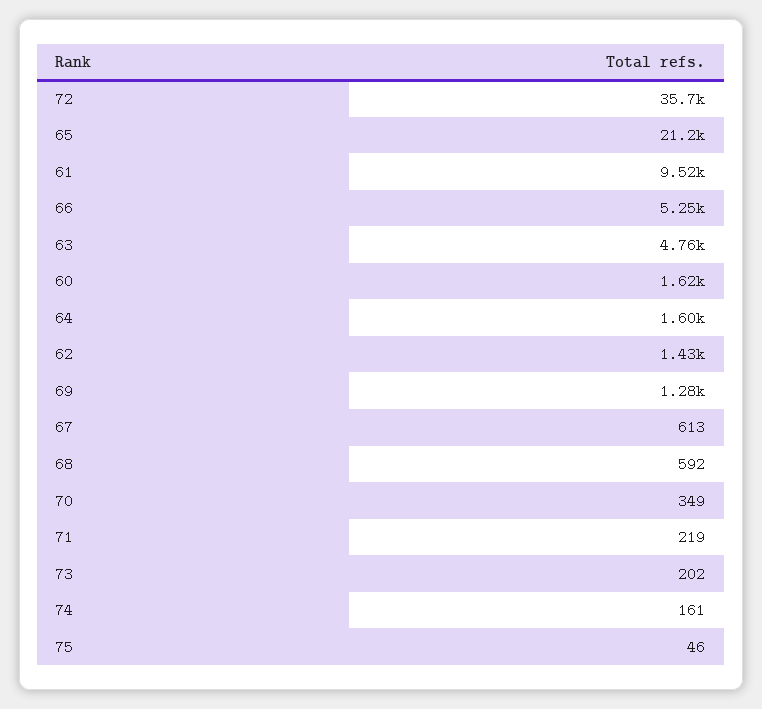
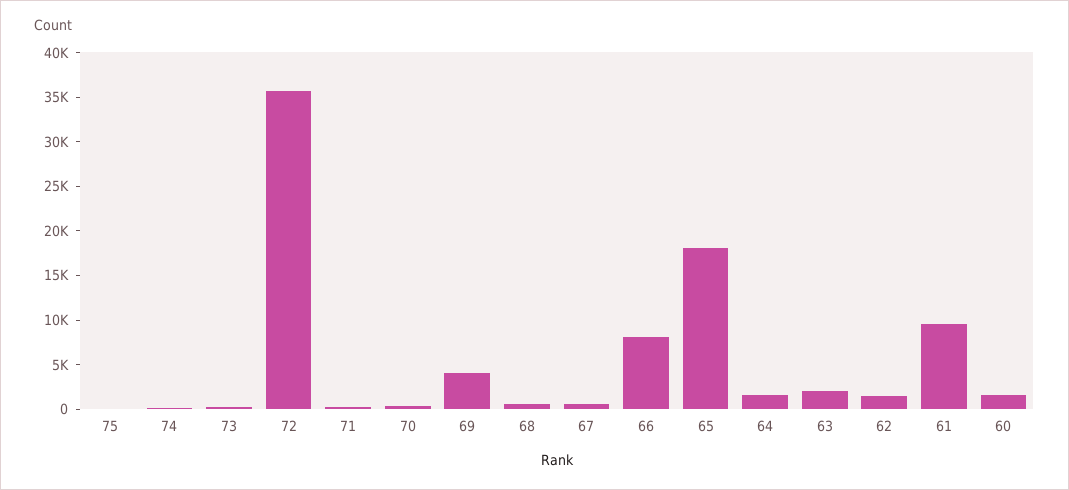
  {
    "72": 35700,
-   "65": 21200,
+   "65": 18000,
    "61": 9520,
-   "66": 5250,
+   "66": 8000,
-   "63": 4760,
+   "63": 2000,
    "60": 1620,
    "64": 1600,
    "62": 1430,
-   "69": 1280,
+   "69": 4000,
    "67": 613,
    "68": 592,
    "70": 349,
    "71": 219,
    "73": 202,
    "74": 161,
    "75": 46
  }

